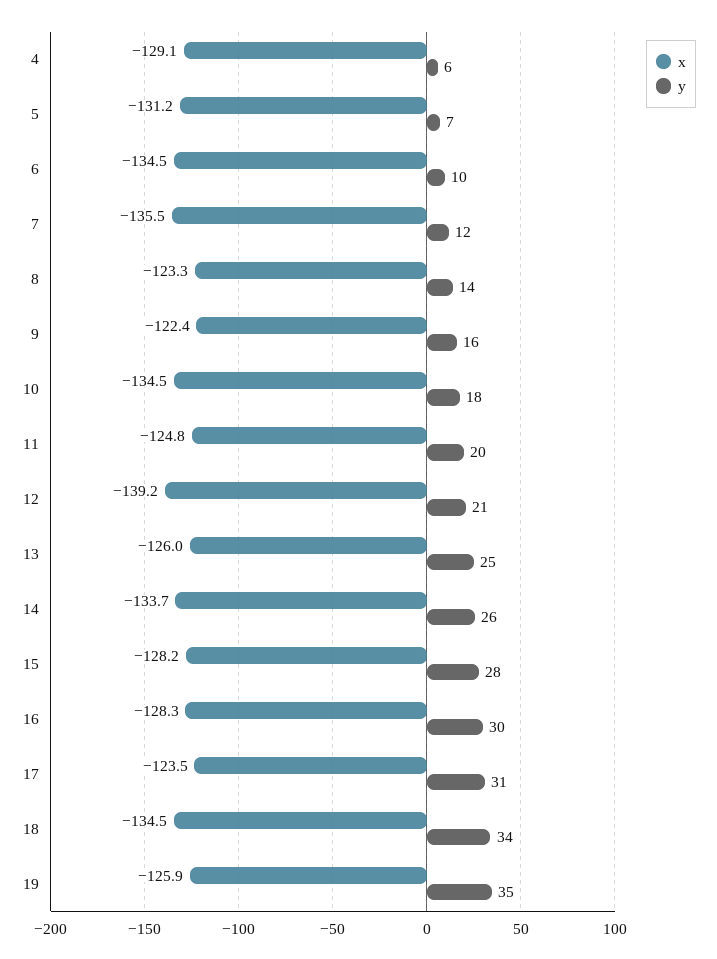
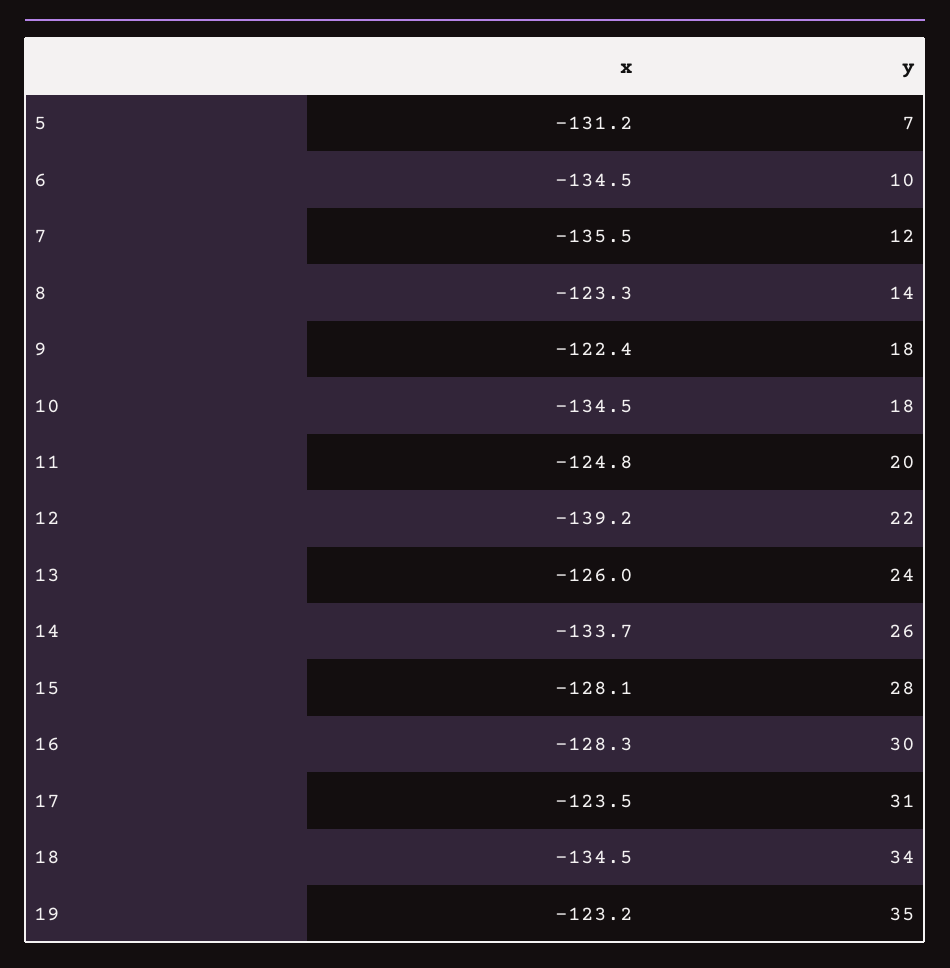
  {
    "x": {
-     "4": -129.1,
      "5": -131.2,
      "6": -134.5,
      "7": -135.5,
      "8": -123.3,
      "9": -122.4,
      "10": -134.5,
      "11": -124.8,
      "12": -139.2,
      "13": -126,
      "14": -133.7,
-     "15": -128.2,
+     "15": -128.1,
      "16": -128.3,
      "17": -123.5,
      "18": -134.5,
-     "19": -125.9
+     "19": -123.2
    },
    "y": {
-     "4": 6,
      "5": 7,
      "6": 10,
      "7": 12,
      "8": 14,
-     "9": 16,
+     "9": 18,
      "10": 18,
      "11": 20,
-     "12": 21,
+     "12": 22,
-     "13": 25,
+     "13": 24,
      "14": 26,
      "15": 28,
      "16": 30,
      "17": 31,
      "18": 34,
      "19": 35
    }
  }

